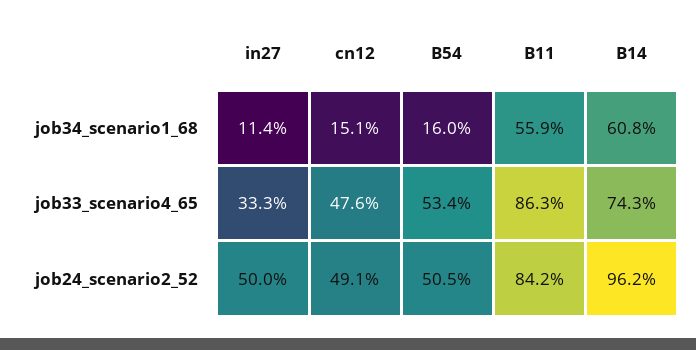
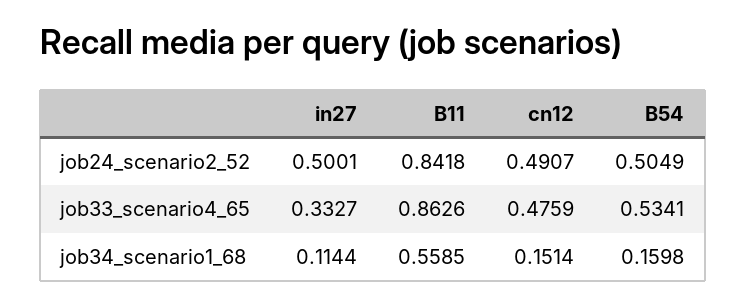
  {
    "in27": {
      "job34_scenario1_68": 0.1144,
      "job33_scenario4_65": 0.3327,
      "job24_scenario2_52": 0.5001
    },
    "cn12": {
      "job34_scenario1_68": 0.1514,
      "job33_scenario4_65": 0.4759,
      "job24_scenario2_52": 0.4907
    },
    "B54": {
      "job34_scenario1_68": 0.1598,
      "job33_scenario4_65": 0.5341,
      "job24_scenario2_52": 0.5049
    },
    "B11": {
      "job34_scenario1_68": 0.5585,
      "job33_scenario4_65": 0.8626,
      "job24_scenario2_52": 0.8418
-   },
+   }
-   "B14": {
-     "job34_scenario1_68": 0.608,
-     "job33_scenario4_65": 0.743,
-     "job24_scenario2_52": 0.962
-   }
  }

